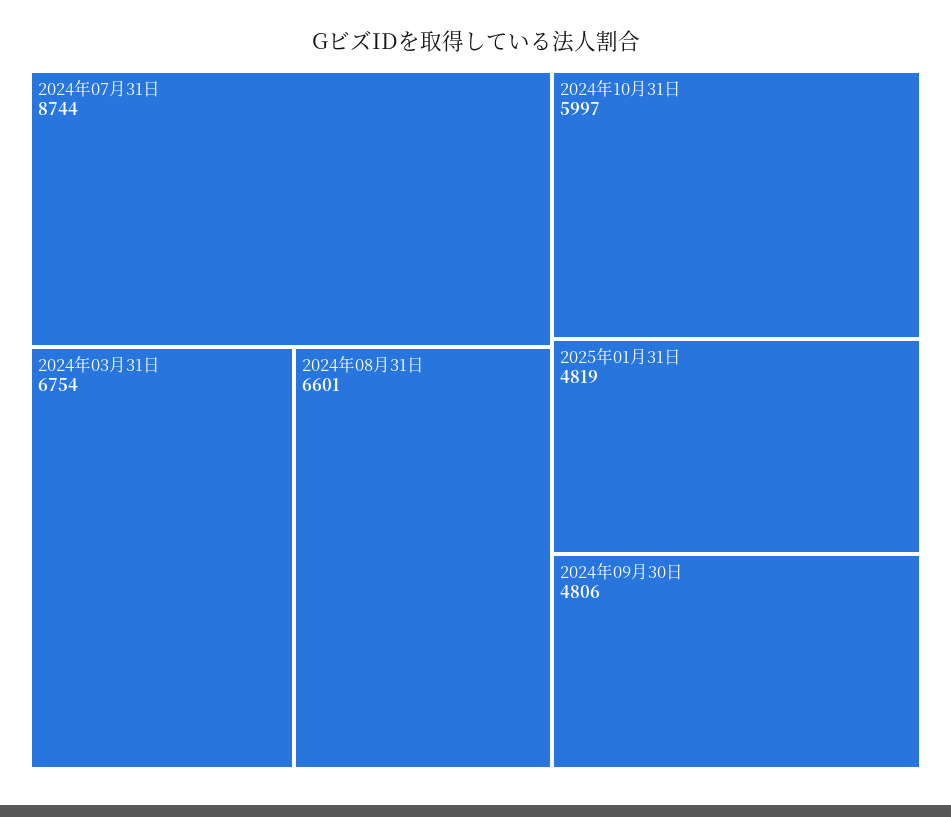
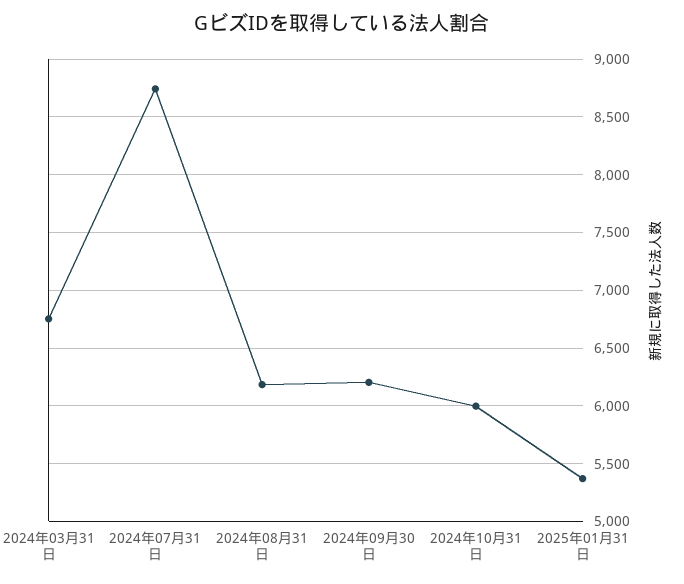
  {
    "2024年07月31日": 8744,
    "2024年03月31日": 6754,
-   "2024年08月31日": 6601,
+   "2024年08月31日": 6200,
    "2024年10月31日": 5997,
-   "2025年01月31日": 4819,
+   "2025年01月31日": 5400,
-   "2024年09月30日": 4806
+   "2024年09月30日": 6200
  }

